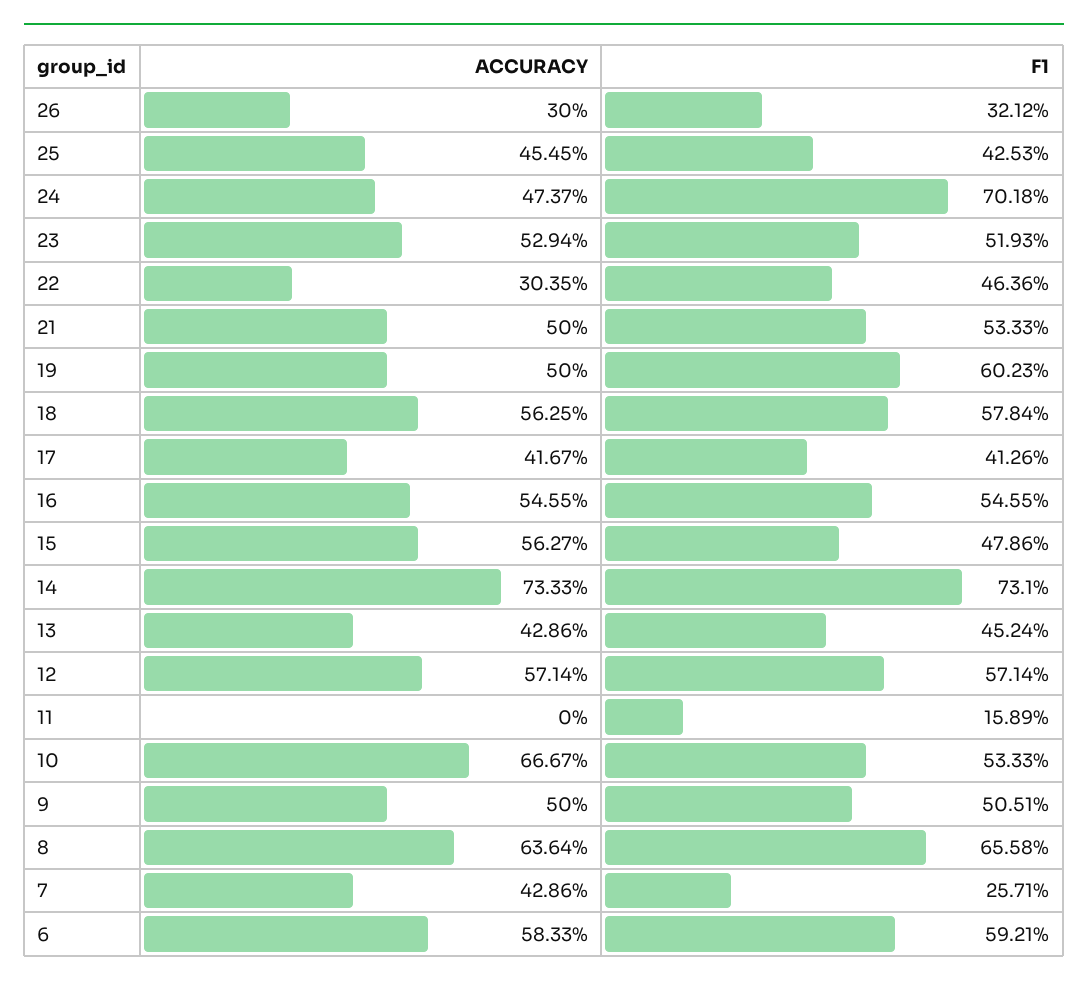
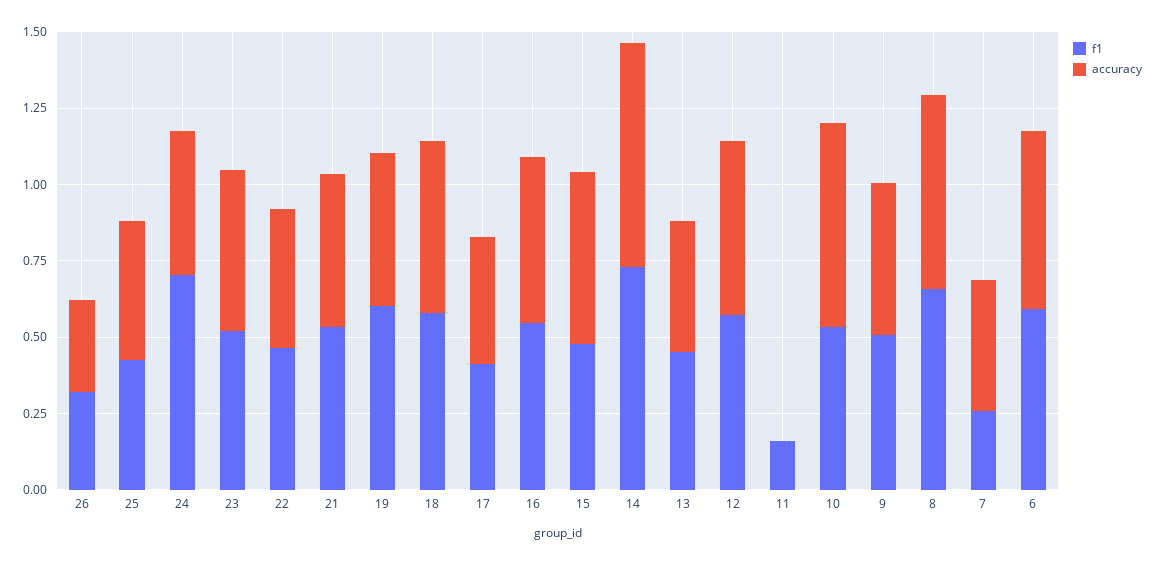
  {
    "ACCURACY": {
      "26": 0.3,
      "25": 0.4545,
      "24": 0.4737,
      "23": 0.5294,
-     "22": 0.3035,
+     "22": 0.45,
      "21": 0.5,
      "19": 0.5,
      "18": 0.5625,
      "17": 0.4167,
      "16": 0.5455,
      "15": 0.5627,
      "14": 0.7333,
      "13": 0.4286,
      "12": 0.5714,
      "11": 0,
      "10": 0.6667,
      "9": 0.5,
      "8": 0.6364,
      "7": 0.4286,
      "6": 0.5833
    },
    "F1": {
      "26": 0.3212,
      "25": 0.4253,
      "24": 0.7018,
      "23": 0.5193,
      "22": 0.4636,
      "21": 0.5333,
      "19": 0.6023,
      "18": 0.5784,
      "17": 0.4126,
      "16": 0.5455,
      "15": 0.4786,
      "14": 0.731,
      "13": 0.4524,
      "12": 0.5714,
      "11": 0.1589,
      "10": 0.5333,
      "9": 0.5051,
      "8": 0.6558,
      "7": 0.2571,
      "6": 0.5921
    }
  }

